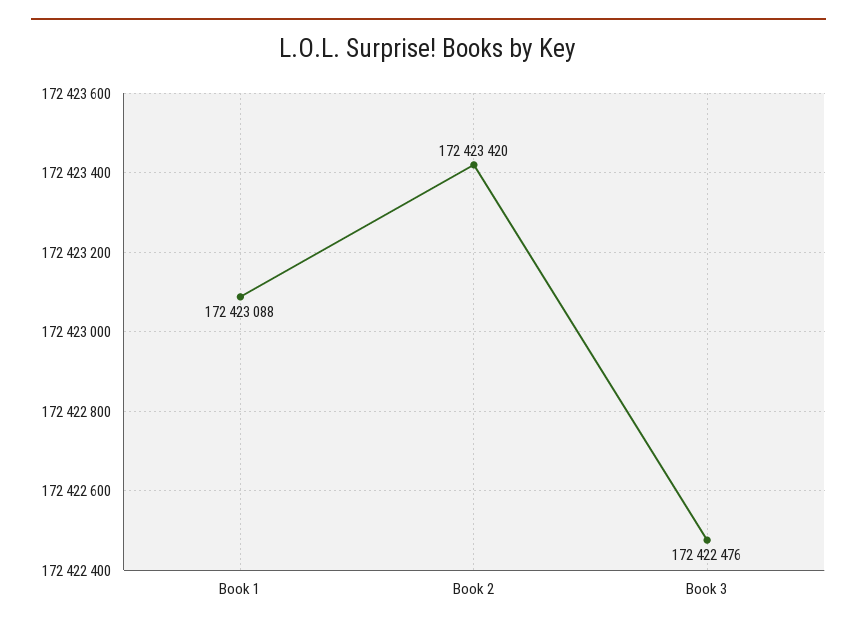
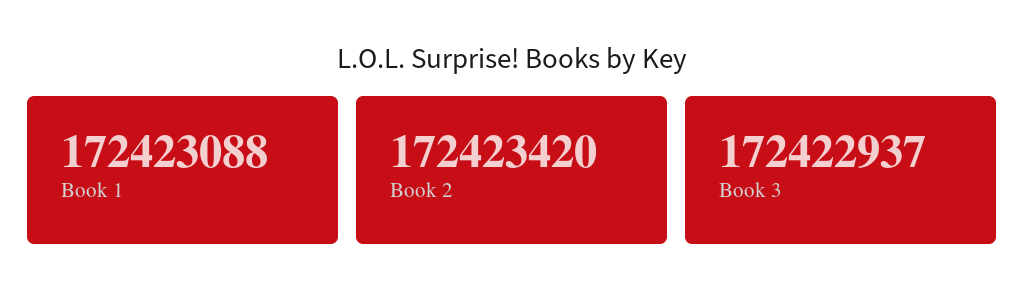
  {
    "Book 1": 172423088,
    "Book 2": 172423420,
-   "Book 3": 172422476
+   "Book 3": 172422937
  }

